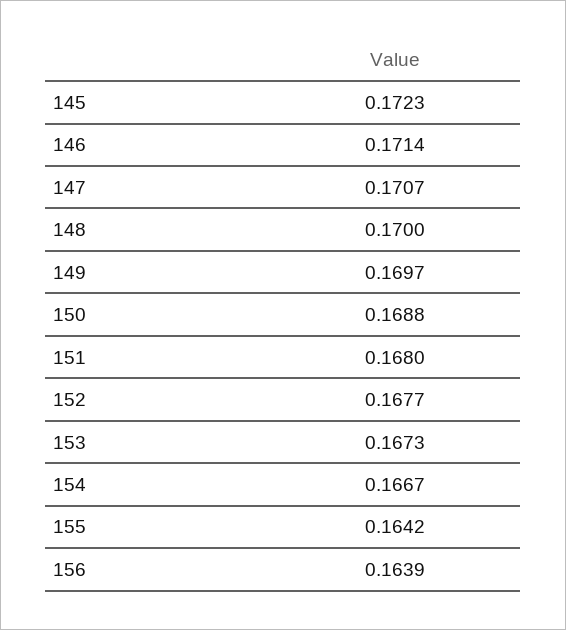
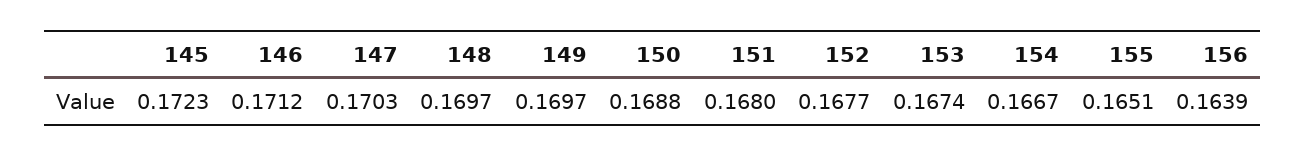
  {
    "145": 0.1723,
-   "146": 0.1714,
+   "146": 0.1712,
-   "147": 0.1707,
+   "147": 0.1703,
-   "148": 0.17,
+   "148": 0.1697,
    "149": 0.1697,
    "150": 0.1688,
    "151": 0.168,
    "152": 0.1677,
-   "153": 0.1673,
+   "153": 0.1674,
    "154": 0.1667,
-   "155": 0.1642,
+   "155": 0.1651,
    "156": 0.1639
  }

